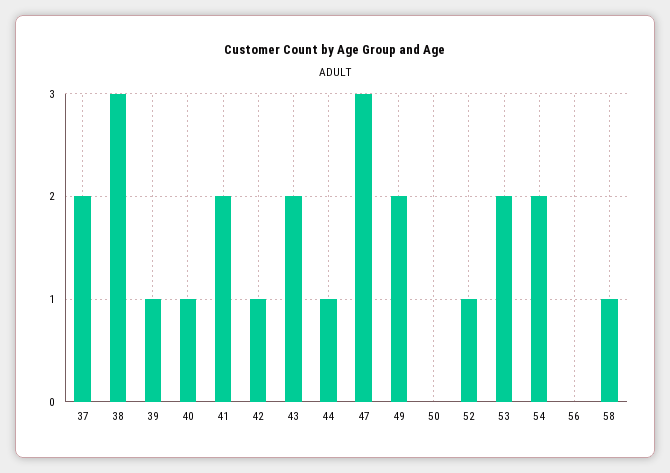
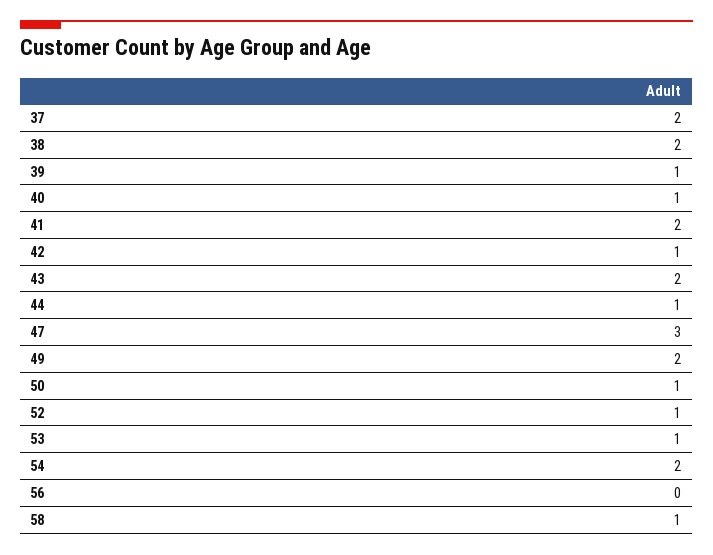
  {
    "37": 2,
-   "38": 3,
+   "38": 2,
    "39": 1,
    "40": 1,
    "41": 2,
    "42": 1,
    "43": 2,
    "44": 1,
    "47": 3,
    "49": 2,
-   "50": 0,
+   "50": 1,
    "52": 1,
-   "53": 2,
+   "53": 1,
    "54": 2,
    "56": 0,
    "58": 1
  }

